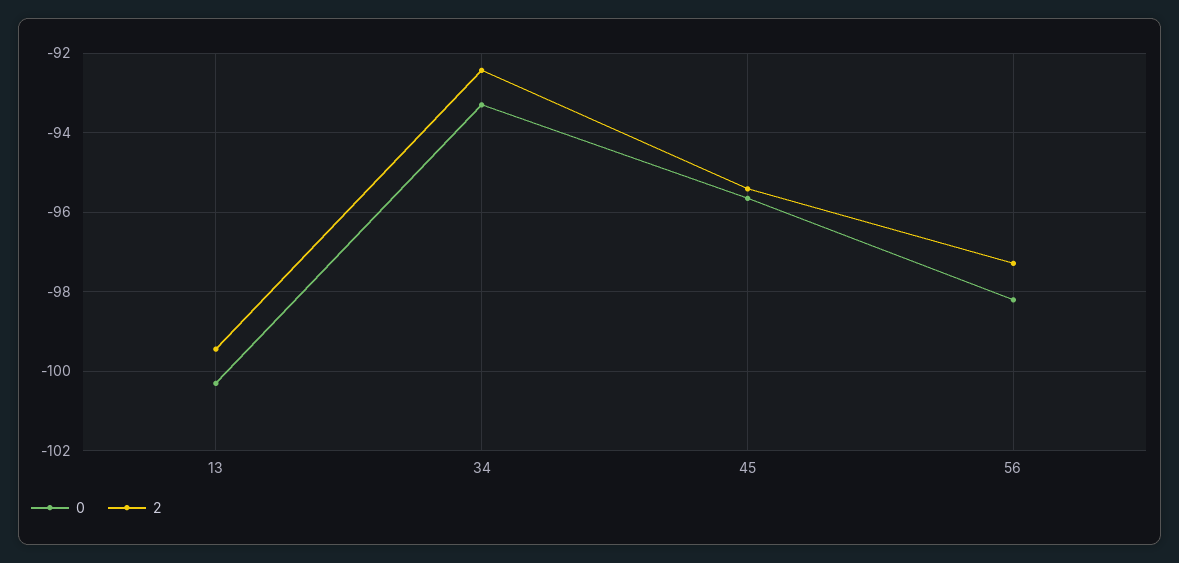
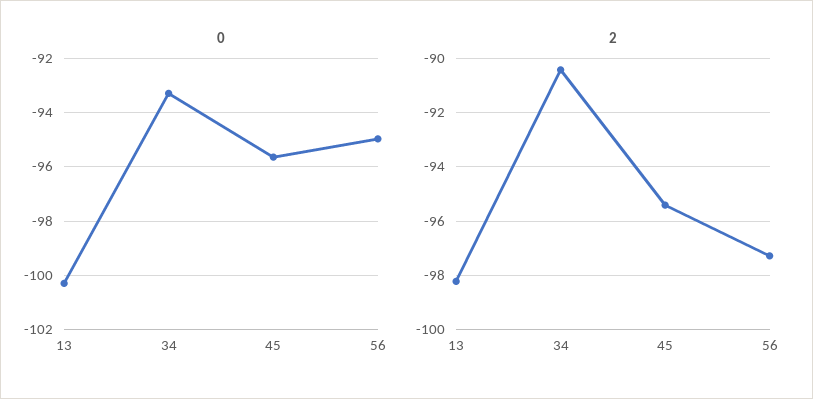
  {
    "0": {
      "13": -100.4,
      "34": -93.4,
      "45": -95.6,
-     "56": -98.2
+     "56": -95
    },
    "2": {
-     "13": -99.4,
+     "13": -98.25,
-     "34": -92.4,
+     "34": -90.5,
      "45": -95.4,
      "56": -97.2
    }
  }

